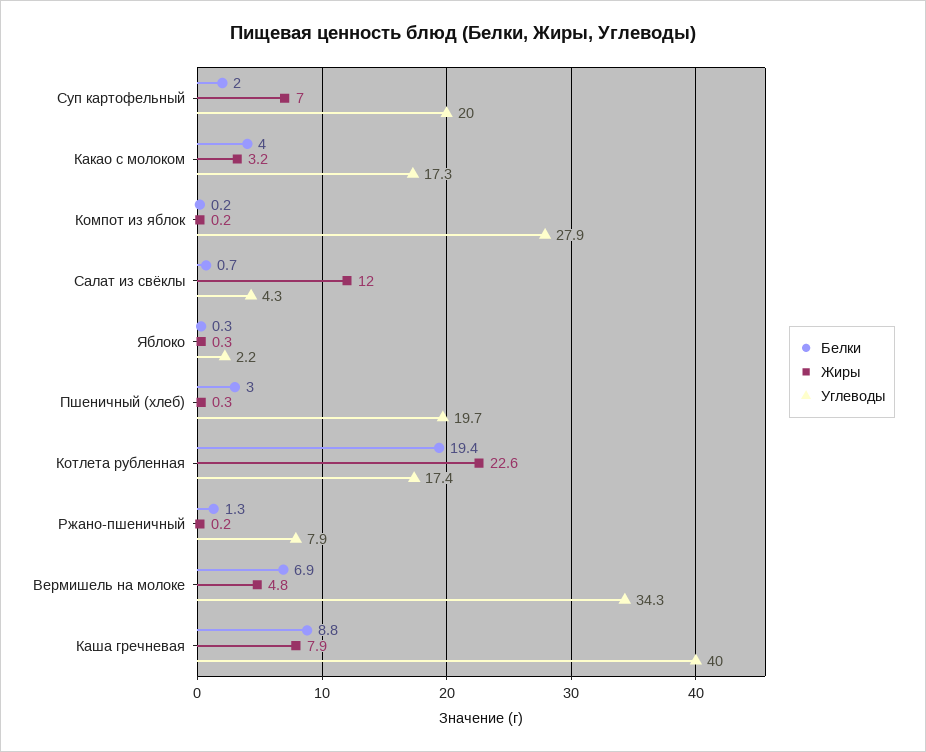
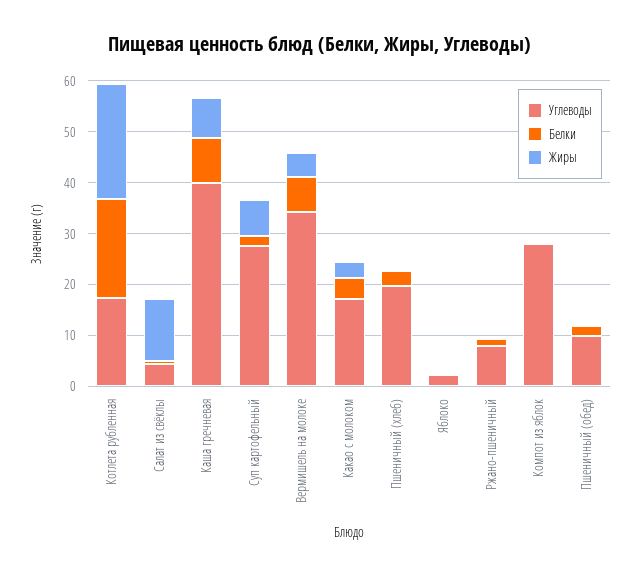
  {
    "Белки": {
      "Суп картофельный": 2,
      "Какао с молоком": 4,
      "Компот из яблок": 0.2,
      "Салат из свёклы": 0.7,
      "Яблоко": 0.3,
      "Пшеничный (хлеб)": 3,
      "Котлета рубленная": 19.4,
      "Ржано-пшеничный": 1.3,
      "Вермишель на молоке": 6.9,
-     "Каша гречневая": 8.8
+     "Каша гречневая": 8.8,
+     "Пшеничный (обед)": 2
    },
    "Жиры": {
      "Суп картофельный": 7,
      "Какао с молоком": 3.2,
      "Компот из яблок": 0.2,
      "Салат из свёклы": 12,
      "Яблоко": 0.3,
      "Пшеничный (хлеб)": 0.3,
      "Котлета рубленная": 22.6,
      "Ржано-пшеничный": 0.2,
      "Вермишель на молоке": 4.8,
-     "Каша гречневая": 7.9
+     "Каша гречневая": 7.9,
+     "Пшеничный (обед)": 0
    },
    "Углеводы": {
-     "Суп картофельный": 20,
+     "Суп картофельный": 28,
      "Какао с молоком": 17.3,
      "Компот из яблок": 27.9,
      "Салат из свёклы": 4.3,
      "Яблоко": 2.2,
      "Пшеничный (хлеб)": 19.7,
      "Котлета рубленная": 17.4,
      "Ржано-пшеничный": 7.9,
      "Вермишель на молоке": 34.3,
-     "Каша гречневая": 40
+     "Каша гречневая": 40,
+     "Пшеничный (обед)": 10
    }
  }

